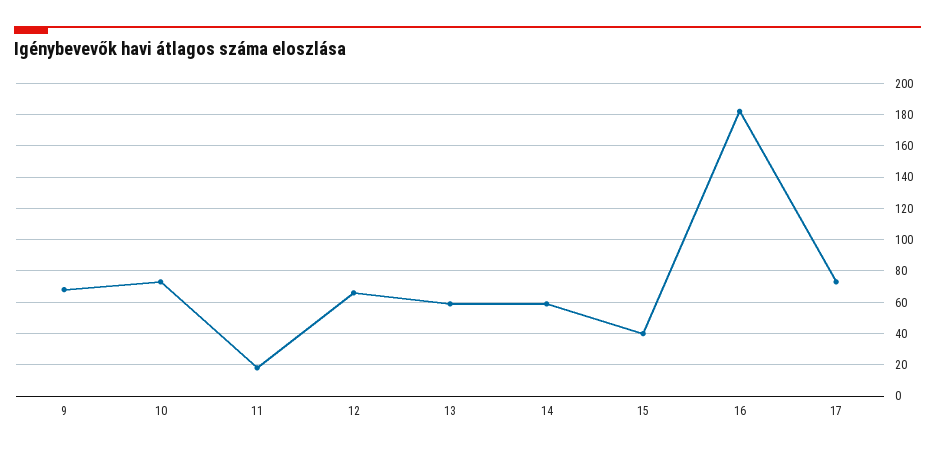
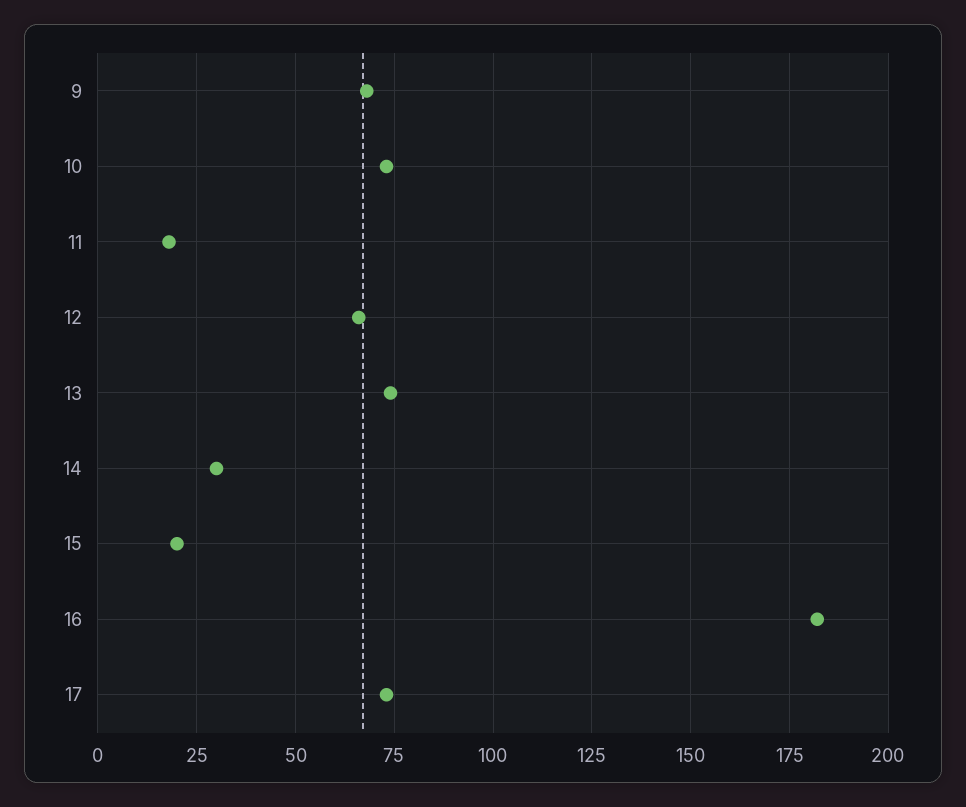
  {
    "9": 70,
    "10": 75,
    "11": 20,
    "12": 65,
-   "13": 60,
+   "13": 75,
-   "14": 60,
+   "14": 30,
-   "15": 40,
+   "15": 20,
    "16": 180,
    "17": 75
  }

